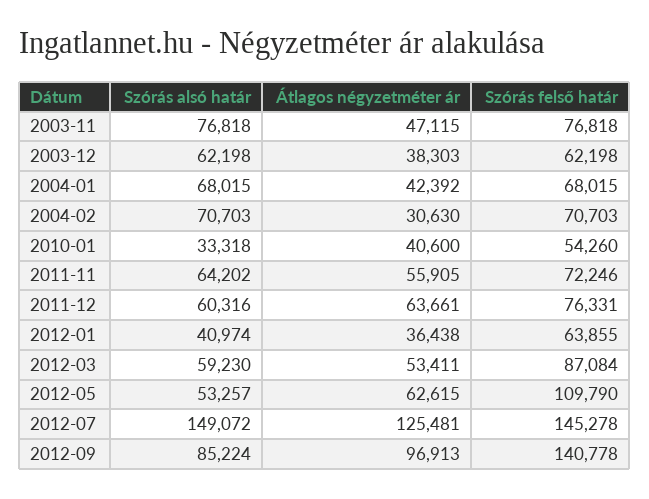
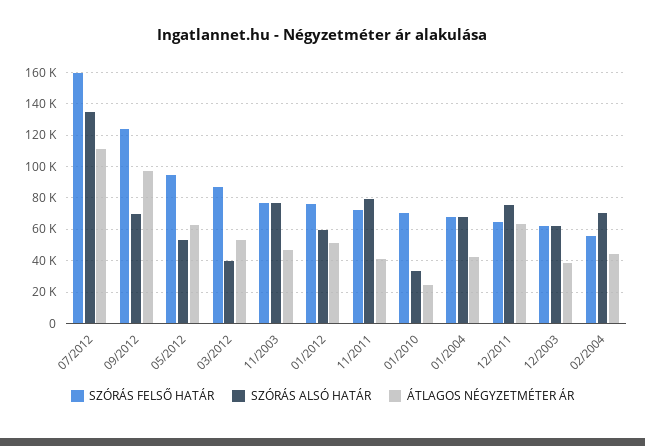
  {
    "Szórás alsó határ": {
      "2003-11": 76818,
      "2003-12": 62198,
      "2004-01": 68015,
      "2004-02": 70703,
      "2010-01": 33318,
-     "2011-11": 64202,
+     "2011-11": 80000,
-     "2011-12": 60316,
+     "2011-12": 75000,
-     "2012-01": 40974,
+     "2012-01": 60000,
-     "2012-03": 59230,
+     "2012-03": 40000,
      "2012-05": 53257,
-     "2012-07": 149072,
+     "2012-07": 135000,
-     "2012-09": 85224
+     "2012-09": 70000
    },
    "Átlagos négyzetméter ár": {
      "2003-11": 47115,
      "2003-12": 38303,
      "2004-01": 42392,
-     "2004-02": 30630,
+     "2004-02": 45000,
-     "2010-01": 40600,
+     "2010-01": 25000,
-     "2011-11": 55905,
+     "2011-11": 40000,
      "2011-12": 63661,
-     "2012-01": 36438,
+     "2012-01": 50000,
      "2012-03": 53411,
      "2012-05": 62615,
-     "2012-07": 125481,
+     "2012-07": 110000,
      "2012-09": 96913
    },
    "Szórás felső határ": {
      "2003-11": 76818,
      "2003-12": 62198,
      "2004-01": 68015,
-     "2004-02": 70703,
+     "2004-02": 55000,
-     "2010-01": 54260,
+     "2010-01": 70000,
      "2011-11": 72246,
-     "2011-12": 76331,
+     "2011-12": 65000,
-     "2012-01": 63855,
+     "2012-01": 75000,
      "2012-03": 87084,
-     "2012-05": 109790,
+     "2012-05": 95000,
-     "2012-07": 145278,
+     "2012-07": 160000,
-     "2012-09": 140778
+     "2012-09": 125000
    }
  }

